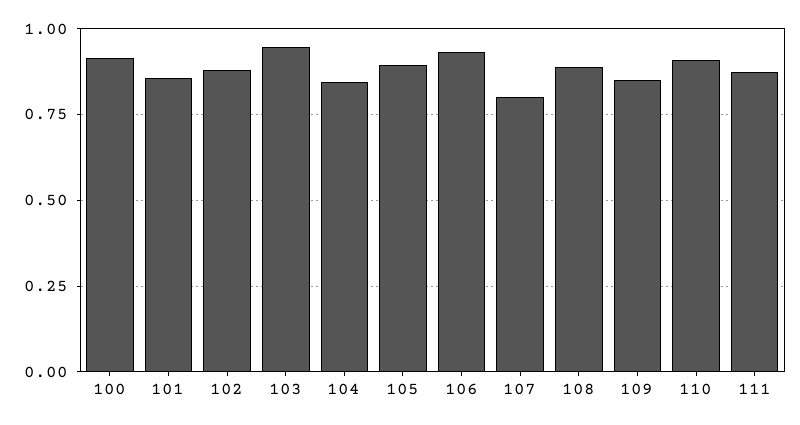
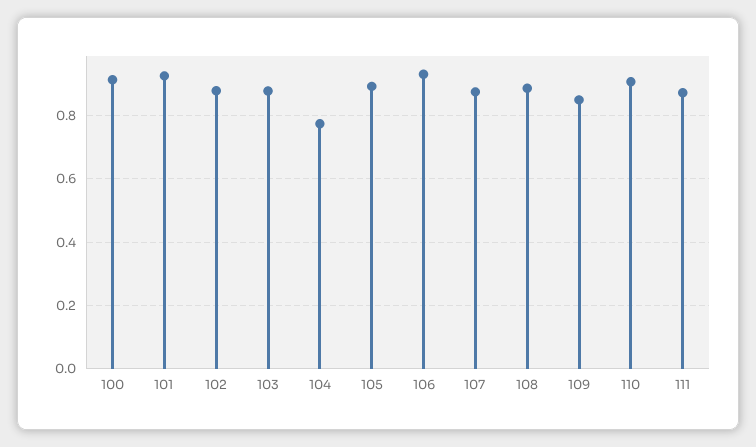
  {
    "100": 0.92,
-   "101": 0.85,
+   "101": 0.92,
    "102": 0.88,
-   "103": 0.95,
+   "103": 0.88,
-   "104": 0.85,
+   "104": 0.78,
    "105": 0.9,
    "106": 0.94,
-   "107": 0.8,
+   "107": 0.88,
    "108": 0.88,
    "109": 0.84,
    "110": 0.9,
    "111": 0.88
  }

